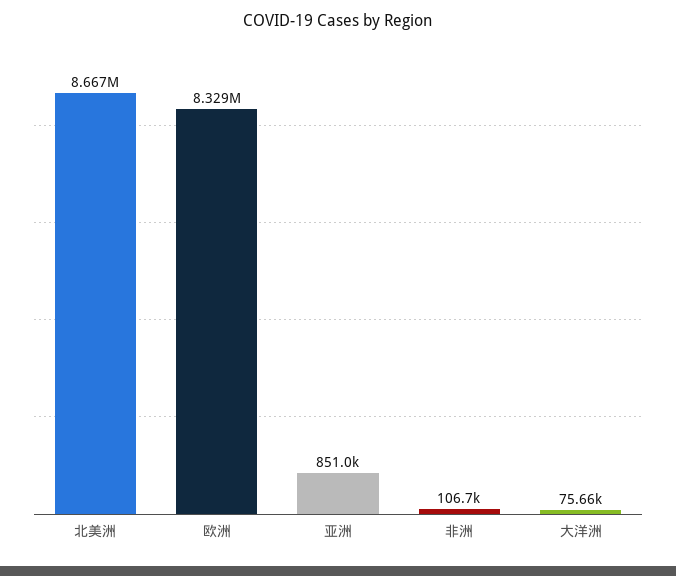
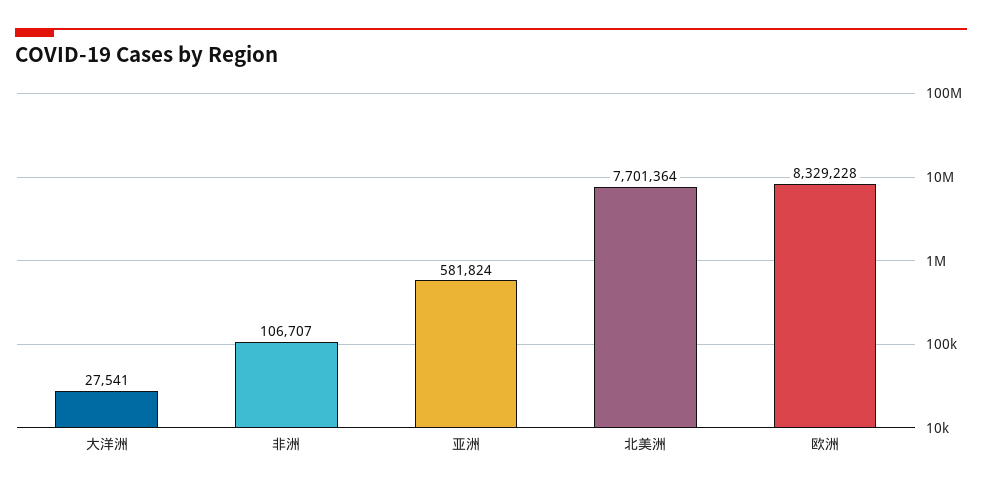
  {
-   "北美洲": 8667000,
+   "北美洲": 7701364,
    "欧洲": 8329228,
-   "亚洲": 851000,
+   "亚洲": 581824,
    "非洲": 106707,
-   "大洋洲": 75660
+   "大洋洲": 27541
  }

